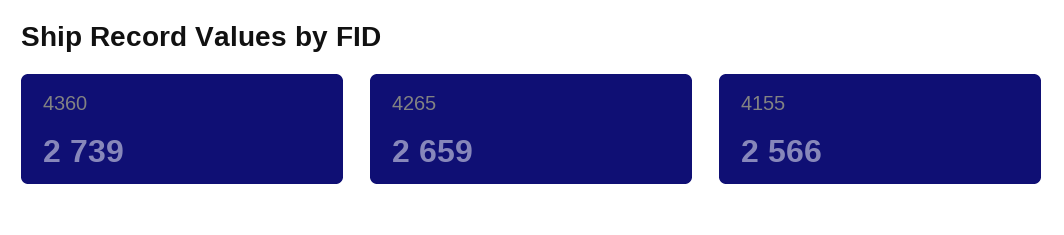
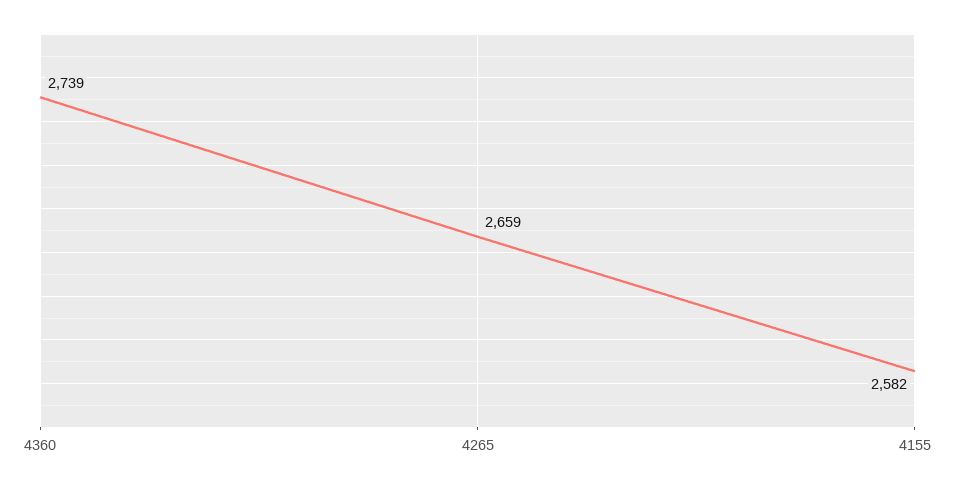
  {
    "4360": 2739,
    "4265": 2659,
-   "4155": 2566
+   "4155": 2582
  }

